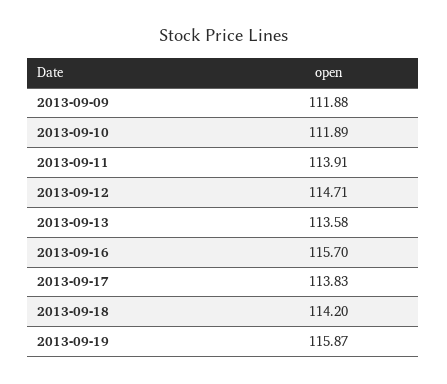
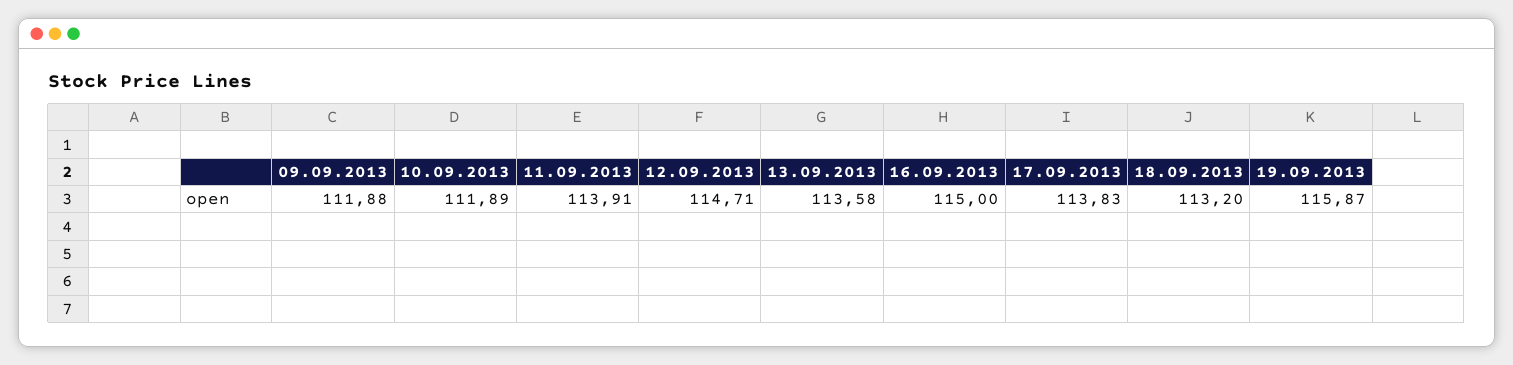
  {
    "2013-09-09": 111.88,
    "2013-09-10": 111.89,
    "2013-09-11": 113.91,
    "2013-09-12": 114.71,
    "2013-09-13": 113.58,
-   "2013-09-16": 115.7,
+   "2013-09-16": 115,
    "2013-09-17": 113.83,
-   "2013-09-18": 114.2,
+   "2013-09-18": 113.2,
    "2013-09-19": 115.87
  }

